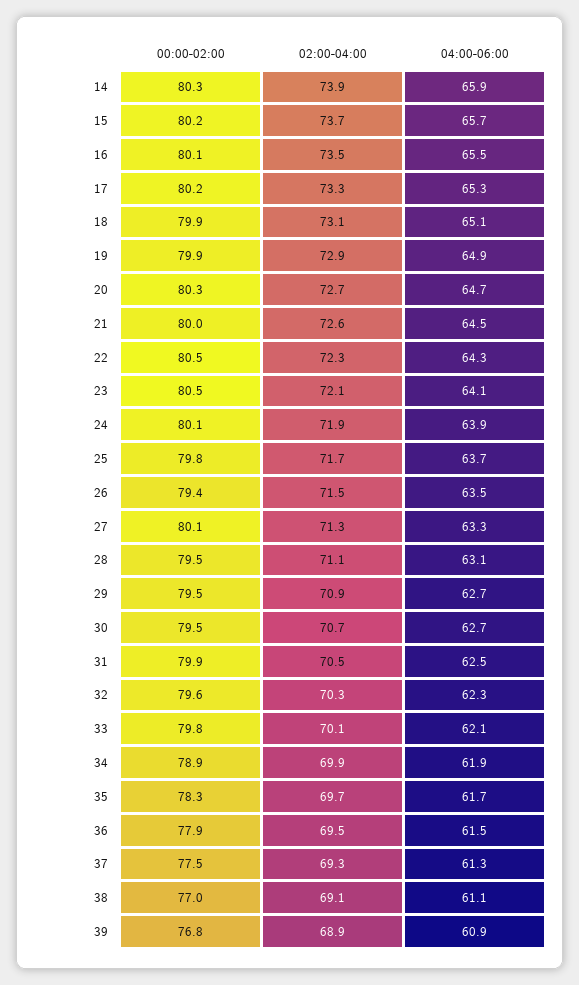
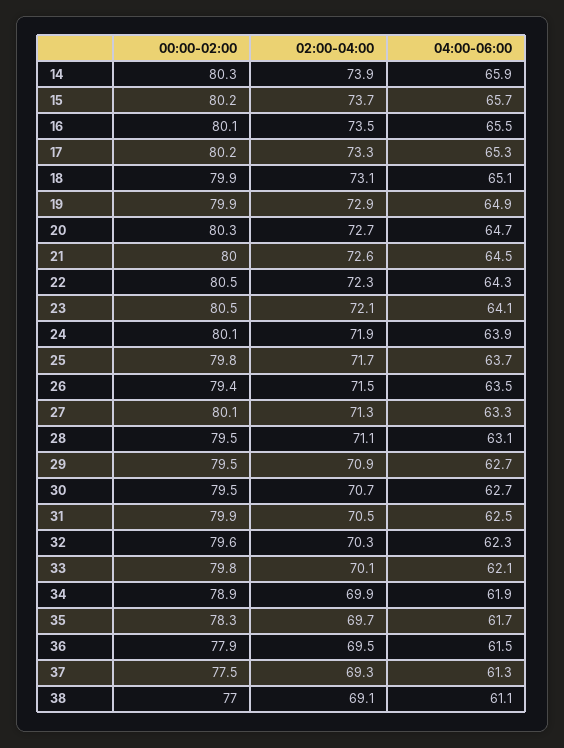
  {
    "00:00-02:00": {
      "14": 80.3,
      "15": 80.2,
      "16": 80.1,
      "17": 80.2,
      "18": 79.9,
      "19": 79.9,
      "20": 80.3,
      "21": 80,
      "22": 80.5,
      "23": 80.5,
      "24": 80.1,
      "25": 79.8,
      "26": 79.4,
      "27": 80.1,
      "28": 79.5,
      "29": 79.5,
      "30": 79.5,
      "31": 79.9,
      "32": 79.6,
      "33": 79.8,
      "34": 78.9,
      "35": 78.3,
      "36": 77.9,
      "37": 77.5,
-     "38": 77,
+     "38": 77
-     "39": 76.8
    },
    "02:00-04:00": {
      "14": 73.9,
      "15": 73.7,
      "16": 73.5,
      "17": 73.3,
      "18": 73.1,
      "19": 72.9,
      "20": 72.7,
      "21": 72.6,
      "22": 72.3,
      "23": 72.1,
      "24": 71.9,
      "25": 71.7,
      "26": 71.5,
      "27": 71.3,
      "28": 71.1,
      "29": 70.9,
      "30": 70.7,
      "31": 70.5,
      "32": 70.3,
      "33": 70.1,
      "34": 69.9,
      "35": 69.7,
      "36": 69.5,
      "37": 69.3,
-     "38": 69.1,
+     "38": 69.1
-     "39": 68.9
    },
    "04:00-06:00": {
      "14": 65.9,
      "15": 65.7,
      "16": 65.5,
      "17": 65.3,
      "18": 65.1,
      "19": 64.9,
      "20": 64.7,
      "21": 64.5,
      "22": 64.3,
      "23": 64.1,
      "24": 63.9,
      "25": 63.7,
      "26": 63.5,
      "27": 63.3,
      "28": 63.1,
      "29": 62.7,
      "30": 62.7,
      "31": 62.5,
      "32": 62.3,
      "33": 62.1,
      "34": 61.9,
      "35": 61.7,
      "36": 61.5,
      "37": 61.3,
-     "38": 61.1,
+     "38": 61.1
-     "39": 60.9
    }
  }

